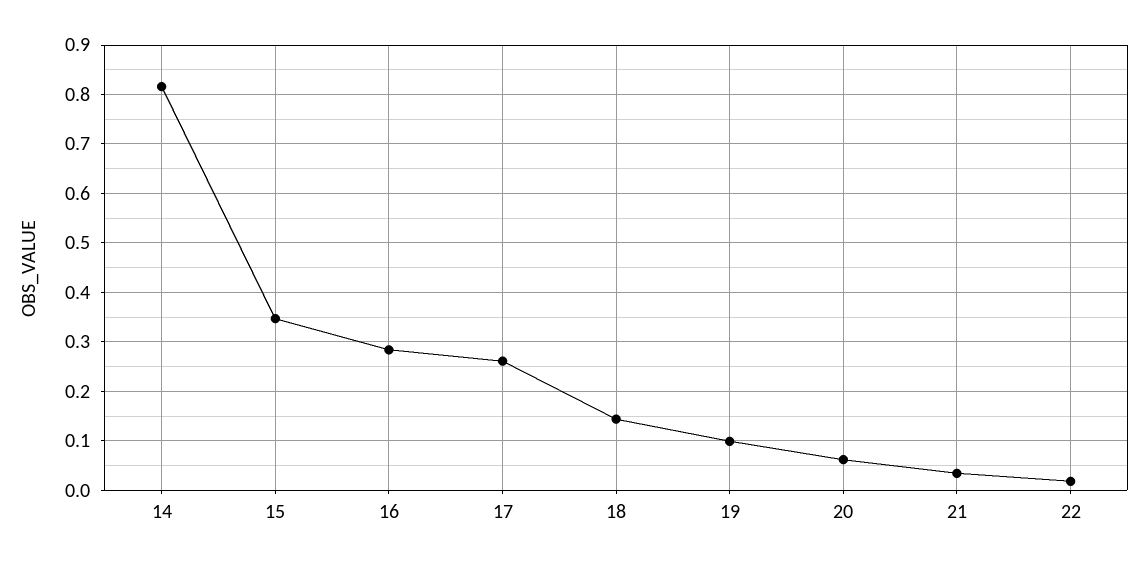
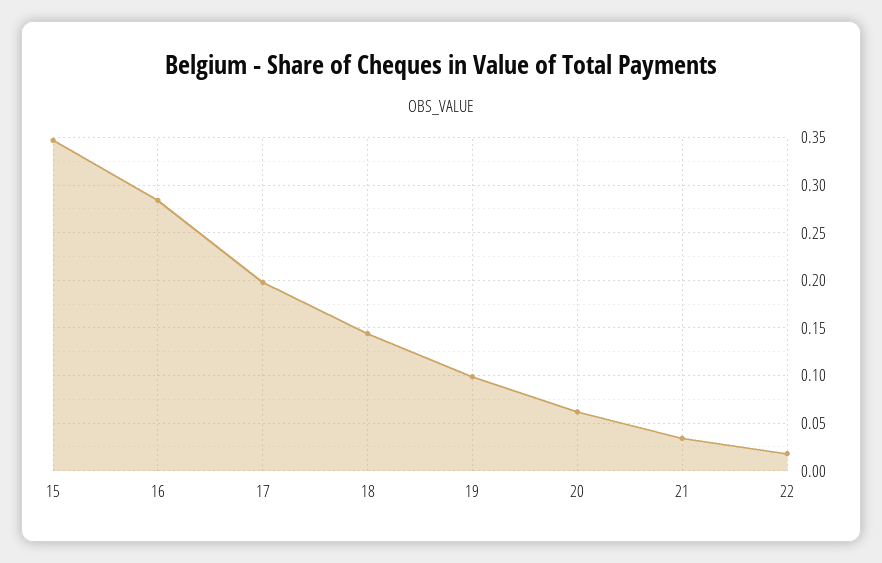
  {
-   "14": 0.82,
    "15": 0.35,
    "16": 0.28,
-   "17": 0.26,
+   "17": 0.2,
    "18": 0.14,
    "19": 0.1,
    "20": 0.06,
    "21": 0.03,
    "22": 0.02
  }

